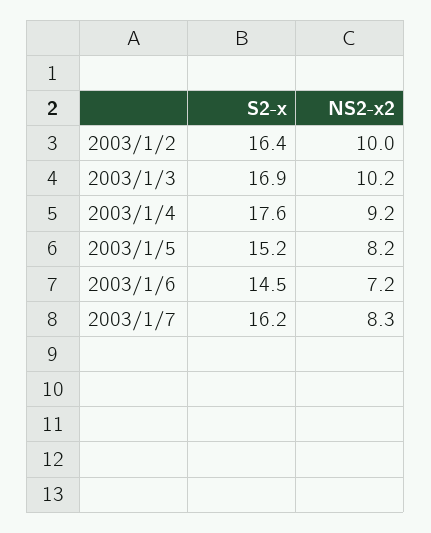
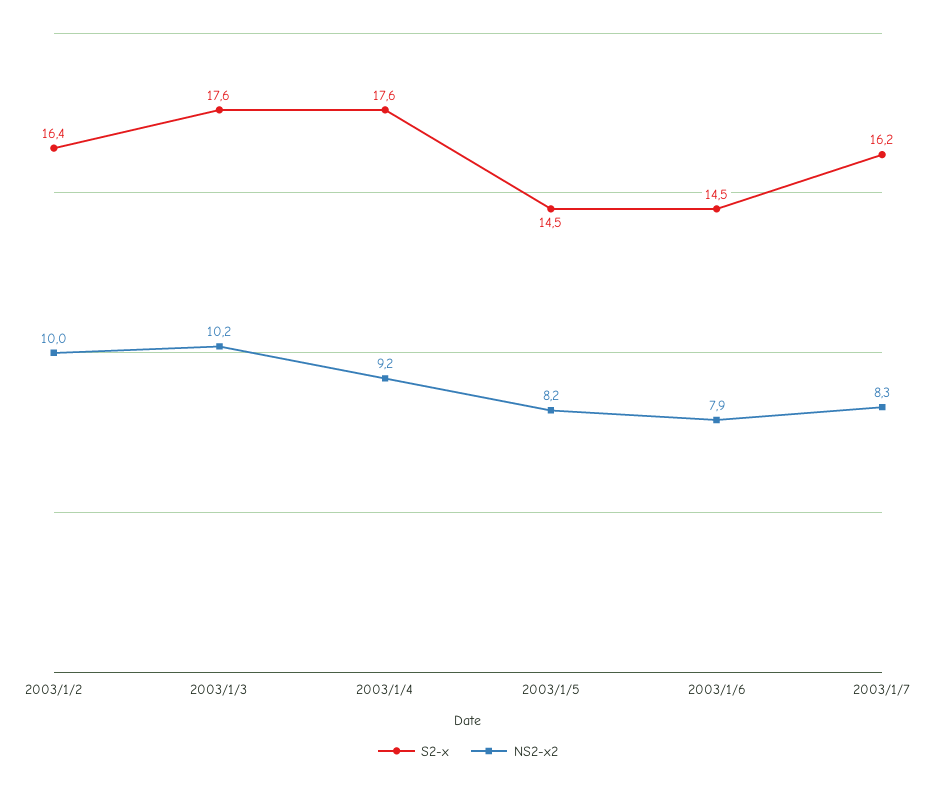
  {
    "S2-x": {
      "2003/1/2": 16.4,
-     "2003/1/3": 16.9,
+     "2003/1/3": 17.6,
      "2003/1/4": 17.6,
-     "2003/1/5": 15.2,
+     "2003/1/5": 14.5,
      "2003/1/6": 14.5,
      "2003/1/7": 16.2
    },
    "NS2-x2": {
      "2003/1/2": 10,
      "2003/1/3": 10.2,
      "2003/1/4": 9.2,
      "2003/1/5": 8.2,
-     "2003/1/6": 7.2,
+     "2003/1/6": 7.9,
      "2003/1/7": 8.3
    }
  }

